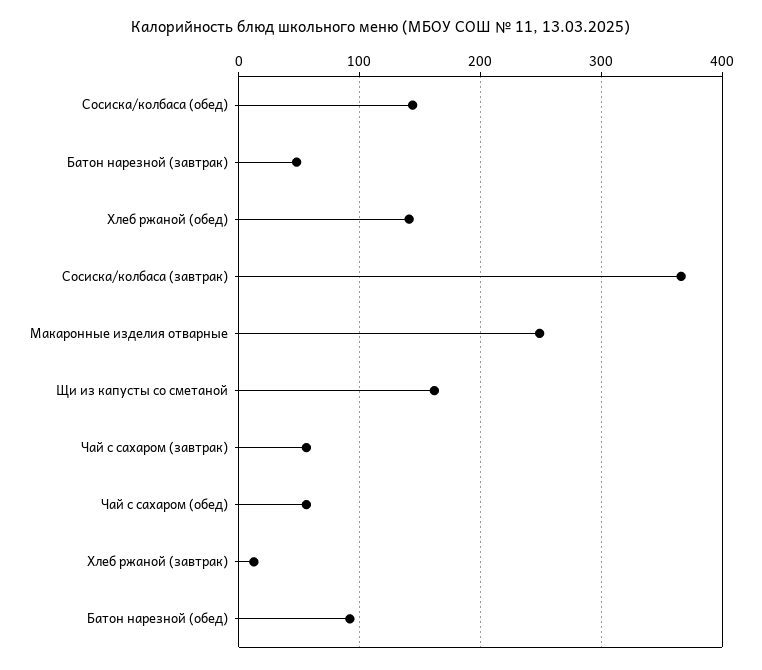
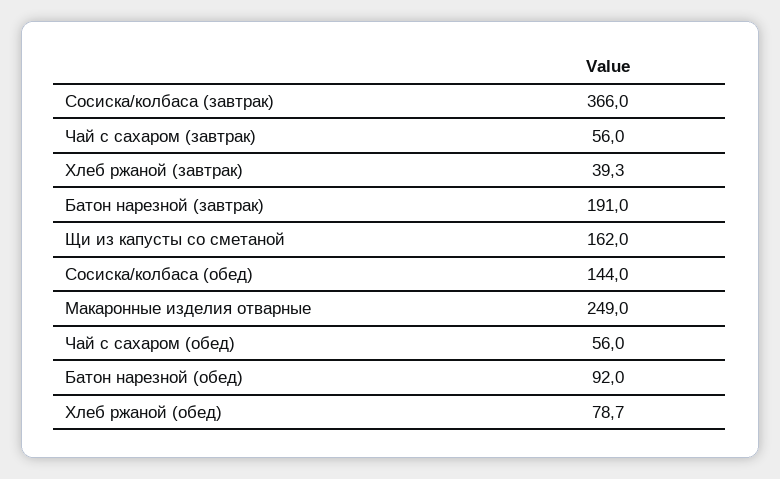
  {
    "Сосиска/колбаса (обед)": 144,
-   "Батон нарезной (завтрак)": 50,
+   "Батон нарезной (завтрак)": 191,
-   "Хлеб ржаной (обед)": 140,
+   "Хлеб ржаной (обед)": 78.7,
    "Сосиска/колбаса (завтрак)": 366,
    "Макаронные изделия отварные": 249,
    "Щи из капусты со сметаной": 162,
    "Чай с сахаром (завтрак)": 56,
    "Чай с сахаром (обед)": 56,
-   "Хлеб ржаной (завтрак)": 10,
+   "Хлеб ржаной (завтрак)": 39.3,
    "Батон нарезной (обед)": 92
  }

